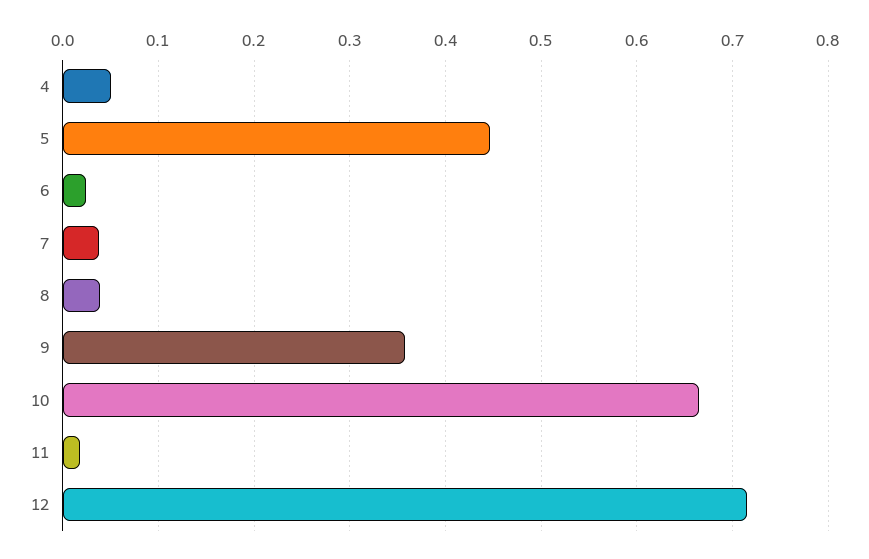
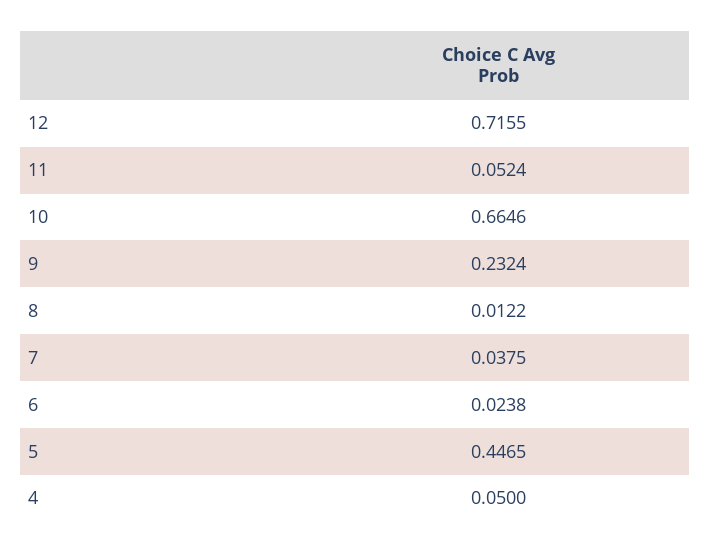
  {
    "4": 0.05,
    "5": 0.4465,
    "6": 0.0238,
    "7": 0.0375,
-   "8": 0.04,
+   "8": 0.0122,
-   "9": 0.36,
+   "9": 0.2324,
    "10": 0.6646,
-   "11": 0.02,
+   "11": 0.0524,
    "12": 0.7155
  }

